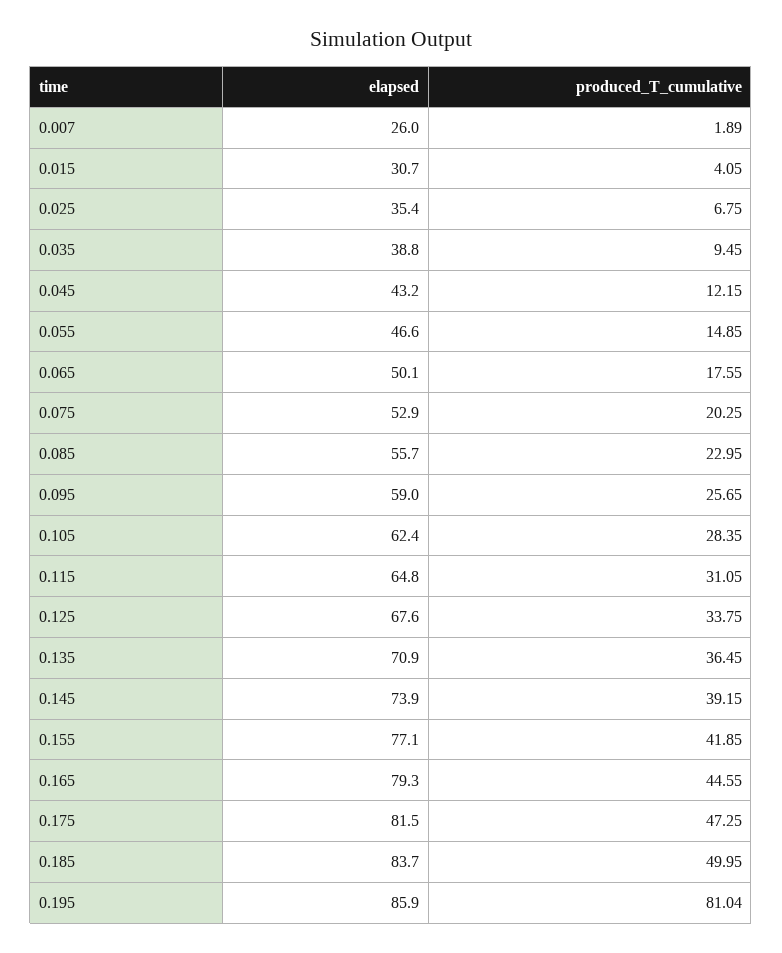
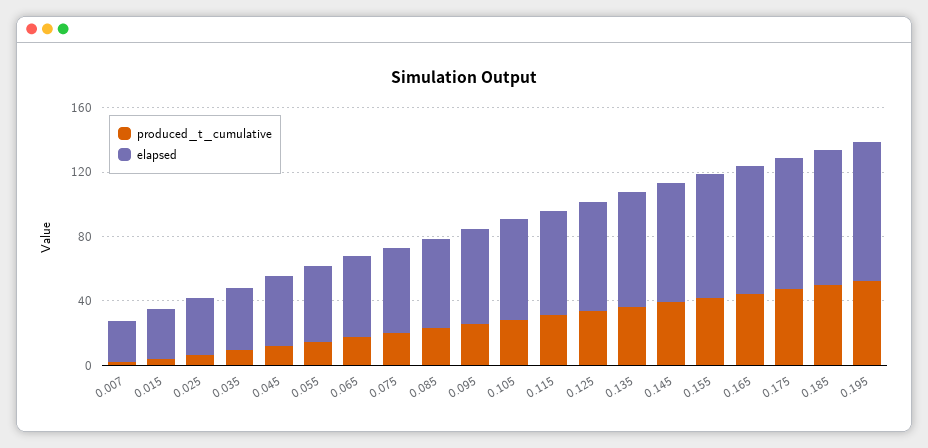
  {
    "elapsed": {
      "0.007": 26,
      "0.015": 30.7,
      "0.025": 35.4,
      "0.035": 38.8,
      "0.045": 43.2,
      "0.055": 46.6,
      "0.065": 50.1,
      "0.075": 52.9,
      "0.085": 55.7,
      "0.095": 59,
      "0.105": 62.4,
      "0.115": 64.8,
      "0.125": 67.6,
      "0.135": 70.9,
      "0.145": 73.9,
      "0.155": 77.1,
      "0.165": 79.3,
      "0.175": 81.5,
      "0.185": 83.7,
      "0.195": 85.9
    },
    "produced_T_cumulative": {
      "0.007": 1.89,
      "0.015": 4.05,
      "0.025": 6.75,
      "0.035": 9.45,
      "0.045": 12.15,
      "0.055": 14.85,
      "0.065": 17.55,
      "0.075": 20.25,
      "0.085": 22.95,
      "0.095": 25.65,
      "0.105": 28.35,
      "0.115": 31.05,
      "0.125": 33.75,
      "0.135": 36.45,
      "0.145": 39.15,
      "0.155": 41.85,
      "0.165": 44.55,
      "0.175": 47.25,
      "0.185": 49.95,
-     "0.195": 81.04
+     "0.195": 50
    }
  }

